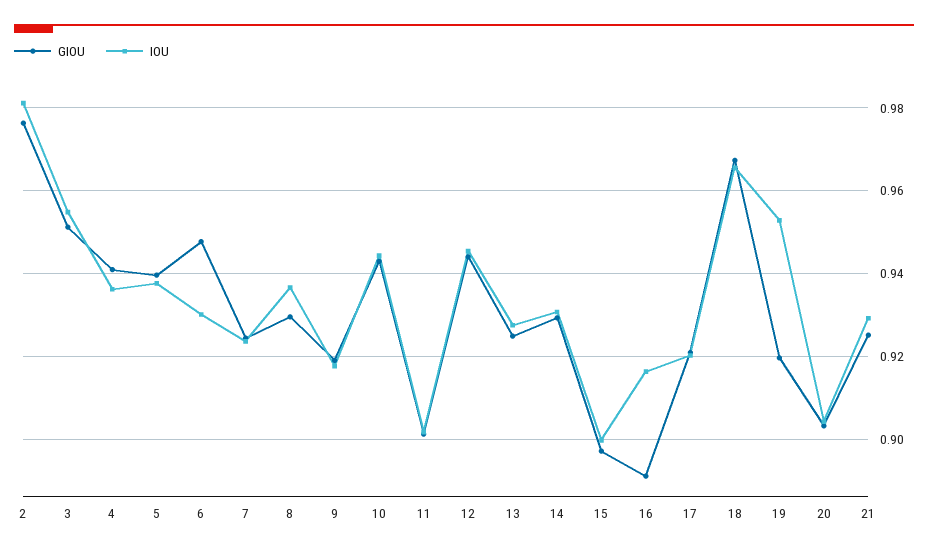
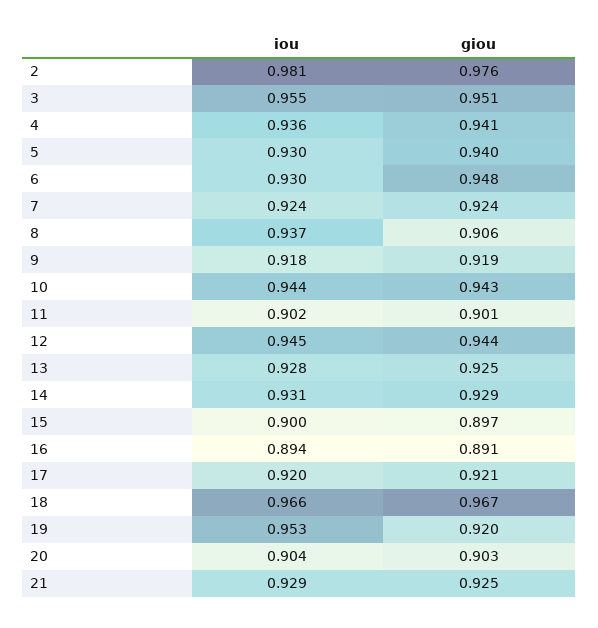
  {
    "GIOU": {
      "2": 0.976,
      "3": 0.951,
      "4": 0.941,
      "5": 0.94,
      "6": 0.948,
      "7": 0.924,
-     "8": 0.93,
+     "8": 0.906,
      "9": 0.919,
      "10": 0.943,
      "11": 0.901,
      "12": 0.944,
      "13": 0.925,
      "14": 0.929,
      "15": 0.897,
      "16": 0.891,
      "17": 0.921,
      "18": 0.967,
      "19": 0.92,
      "20": 0.903,
      "21": 0.925
    },
    "IOU": {
      "2": 0.981,
      "3": 0.955,
      "4": 0.936,
-     "5": 0.938,
+     "5": 0.93,
      "6": 0.93,
      "7": 0.924,
      "8": 0.937,
      "9": 0.918,
      "10": 0.944,
      "11": 0.902,
      "12": 0.945,
      "13": 0.928,
      "14": 0.931,
      "15": 0.9,
-     "16": 0.916,
+     "16": 0.894,
      "17": 0.92,
      "18": 0.966,
      "19": 0.953,
      "20": 0.904,
      "21": 0.929
    }
  }

